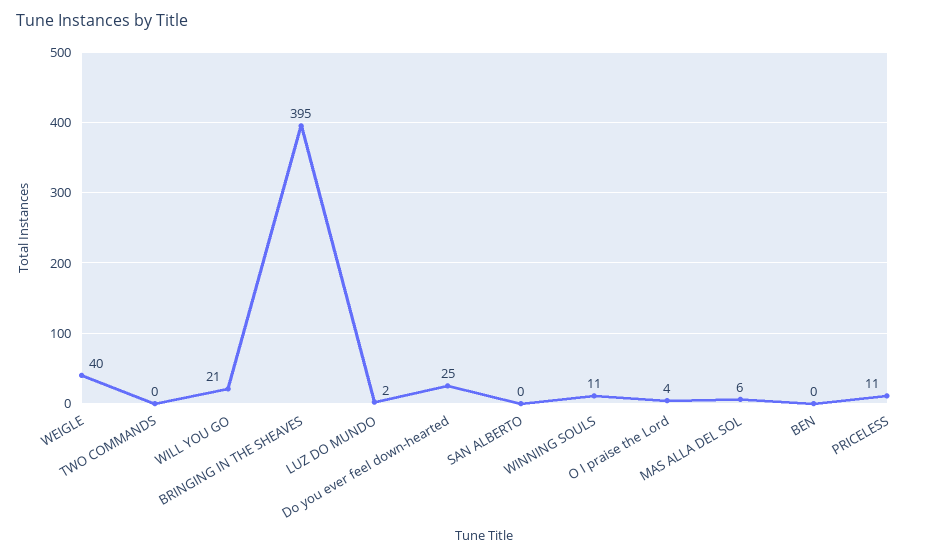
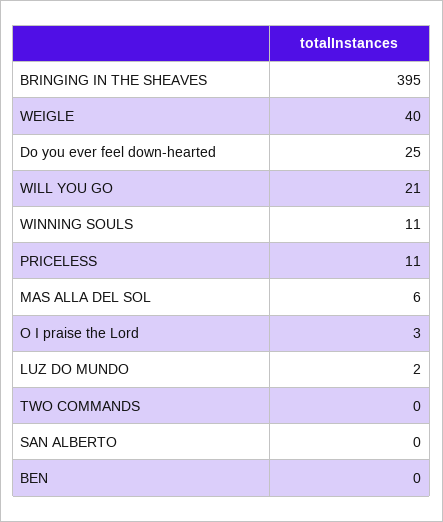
  {
    "WEIGLE": 40,
    "TWO COMMANDS": 0,
    "WILL YOU GO": 21,
    "BRINGING IN THE SHEAVES": 395,
    "LUZ DO MUNDO": 2,
    "Do you ever feel down-hearted": 25,
    "SAN ALBERTO": 0,
    "WINNING SOULS": 11,
-   "O I praise the Lord": 4,
+   "O I praise the Lord": 3,
    "MAS ALLA DEL SOL": 6,
    "BEN": 0,
    "PRICELESS": 11
  }

